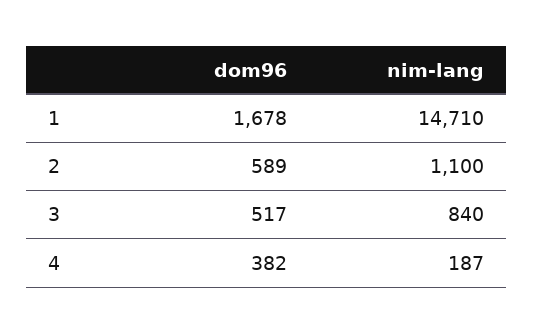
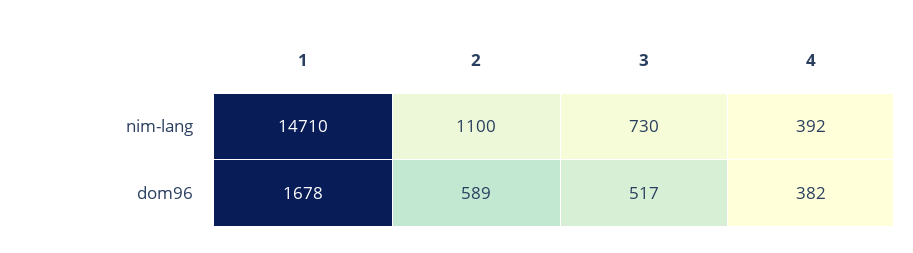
  {
    "dom96": {
      "1": 1678,
      "2": 589,
      "3": 517,
      "4": 382
    },
    "nim-lang": {
      "1": 14710,
      "2": 1100,
-     "3": 840,
+     "3": 730,
-     "4": 187
+     "4": 392
    }
  }

